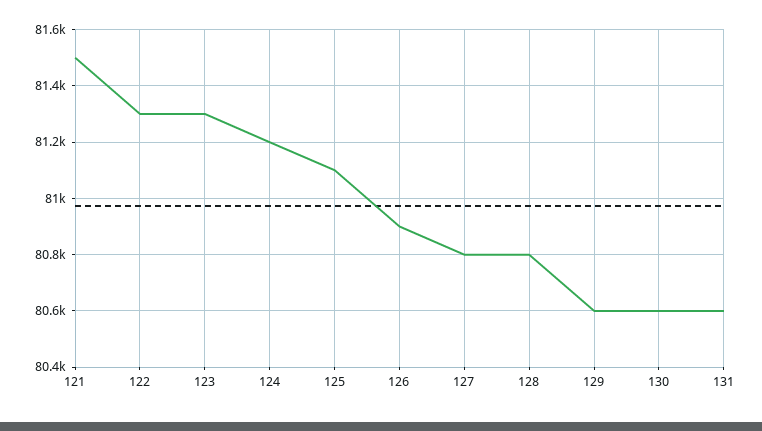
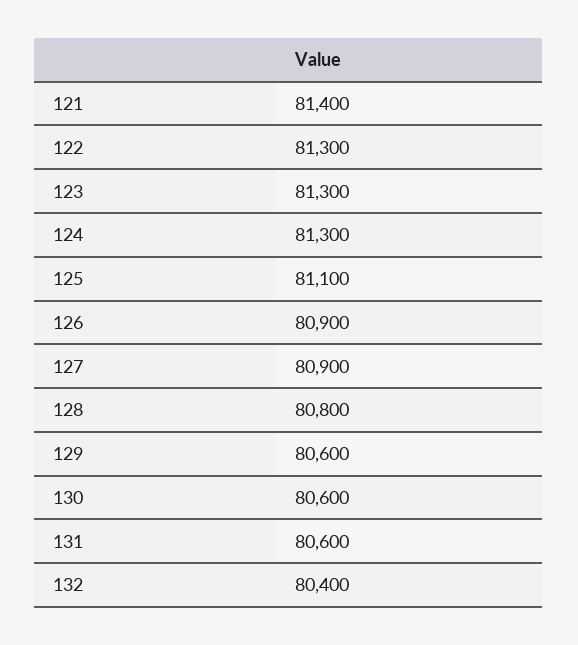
  {
-   "121": 81500,
+   "121": 81400,
    "122": 81300,
    "123": 81300,
-   "124": 81200,
+   "124": 81300,
    "125": 81100,
    "126": 80900,
-   "127": 80800,
+   "127": 80900,
    "128": 80800,
    "129": 80600,
    "130": 80600,
-   "131": 80600
+   "131": 80600,
+   "132": 80400
  }

